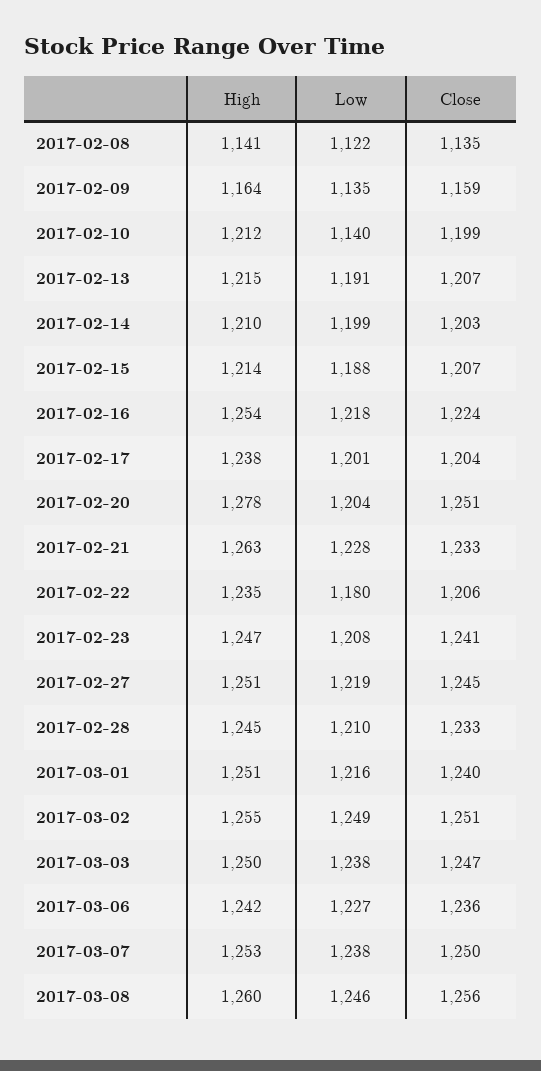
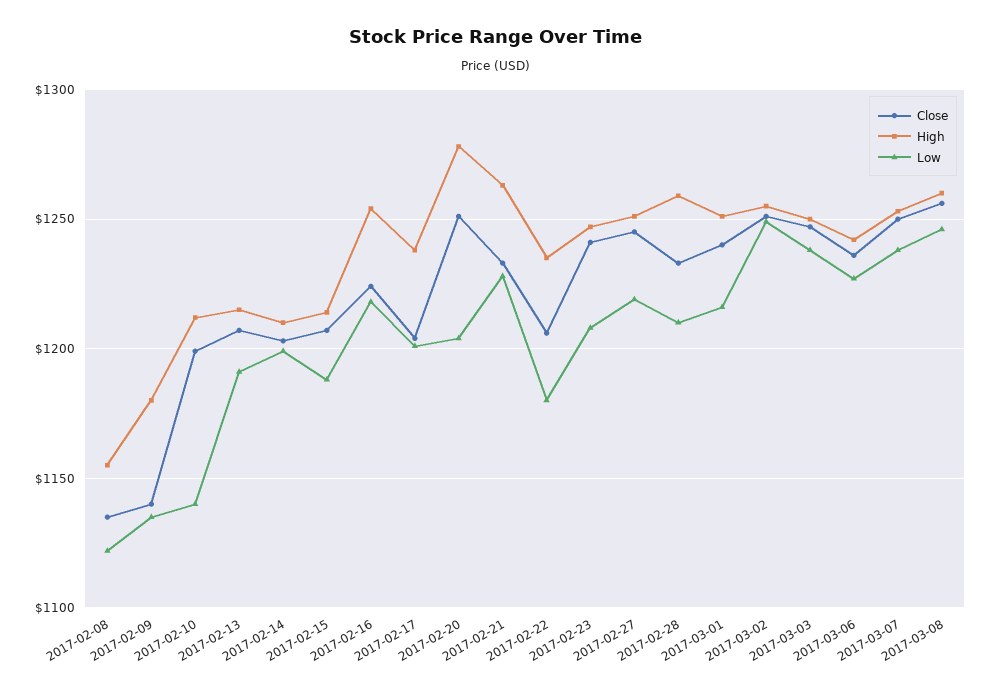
  {
    "High": {
-     "2017-02-08": 1141,
+     "2017-02-08": 1155,
-     "2017-02-09": 1164,
+     "2017-02-09": 1180,
      "2017-02-10": 1212,
      "2017-02-13": 1215,
      "2017-02-14": 1210,
      "2017-02-15": 1214,
      "2017-02-16": 1254,
      "2017-02-17": 1238,
      "2017-02-20": 1278,
      "2017-02-21": 1263,
      "2017-02-22": 1235,
      "2017-02-23": 1247,
      "2017-02-27": 1251,
-     "2017-02-28": 1245,
+     "2017-02-28": 1260,
      "2017-03-01": 1251,
      "2017-03-02": 1255,
      "2017-03-03": 1250,
      "2017-03-06": 1242,
      "2017-03-07": 1253,
      "2017-03-08": 1260
    },
    "Low": {
      "2017-02-08": 1122,
      "2017-02-09": 1135,
      "2017-02-10": 1140,
      "2017-02-13": 1191,
      "2017-02-14": 1199,
      "2017-02-15": 1188,
      "2017-02-16": 1218,
      "2017-02-17": 1201,
      "2017-02-20": 1204,
      "2017-02-21": 1228,
      "2017-02-22": 1180,
      "2017-02-23": 1208,
      "2017-02-27": 1219,
      "2017-02-28": 1210,
      "2017-03-01": 1216,
      "2017-03-02": 1249,
      "2017-03-03": 1238,
      "2017-03-06": 1227,
      "2017-03-07": 1238,
      "2017-03-08": 1246
    },
    "Close": {
      "2017-02-08": 1135,
-     "2017-02-09": 1159,
+     "2017-02-09": 1140,
      "2017-02-10": 1199,
      "2017-02-13": 1207,
      "2017-02-14": 1203,
      "2017-02-15": 1207,
      "2017-02-16": 1224,
      "2017-02-17": 1204,
      "2017-02-20": 1251,
      "2017-02-21": 1233,
      "2017-02-22": 1206,
      "2017-02-23": 1241,
      "2017-02-27": 1245,
      "2017-02-28": 1233,
      "2017-03-01": 1240,
      "2017-03-02": 1251,
      "2017-03-03": 1247,
      "2017-03-06": 1236,
      "2017-03-07": 1250,
      "2017-03-08": 1256
    }
  }

